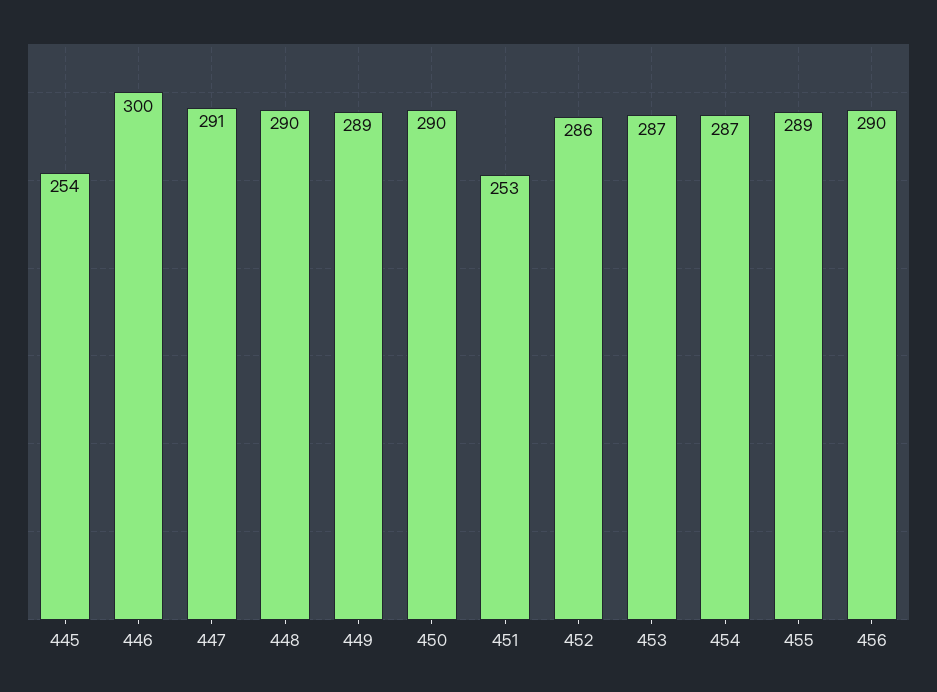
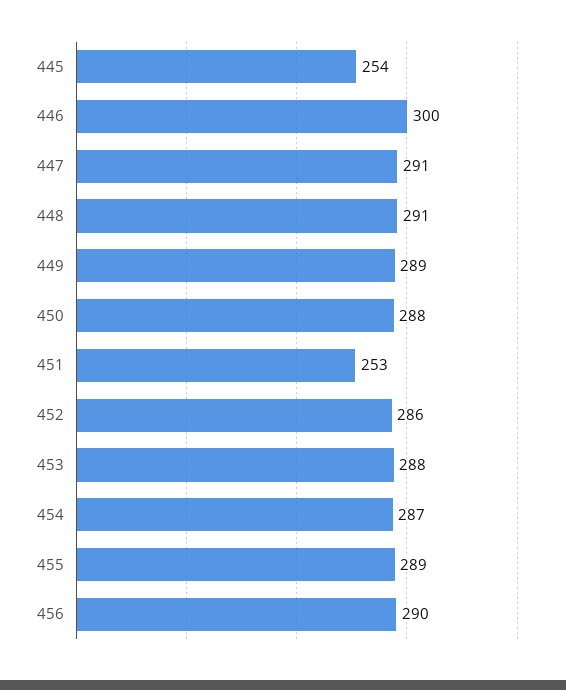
  {
    "445": 254,
    "446": 300,
    "447": 291,
-   "448": 290,
+   "448": 291,
    "449": 289,
-   "450": 290,
+   "450": 288,
    "451": 253,
    "452": 286,
-   "453": 287,
+   "453": 288,
    "454": 287,
    "455": 289,
    "456": 290
  }

